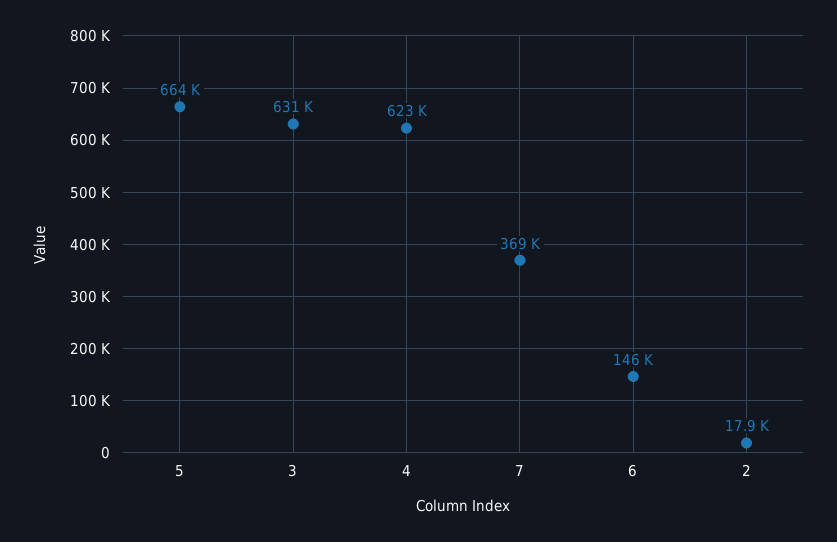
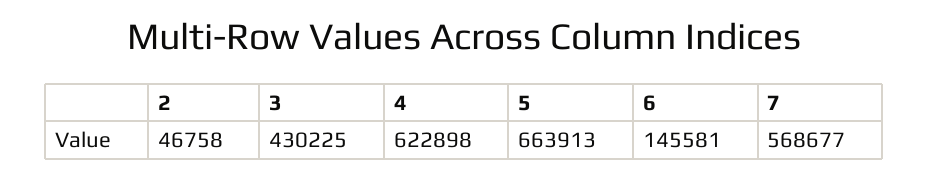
  {
    "5": 663913,
-   "3": 631000,
+   "3": 430225,
    "4": 622898,
-   "7": 369000,
+   "7": 568677,
    "6": 145581,
-   "2": 17900
+   "2": 46758
  }

